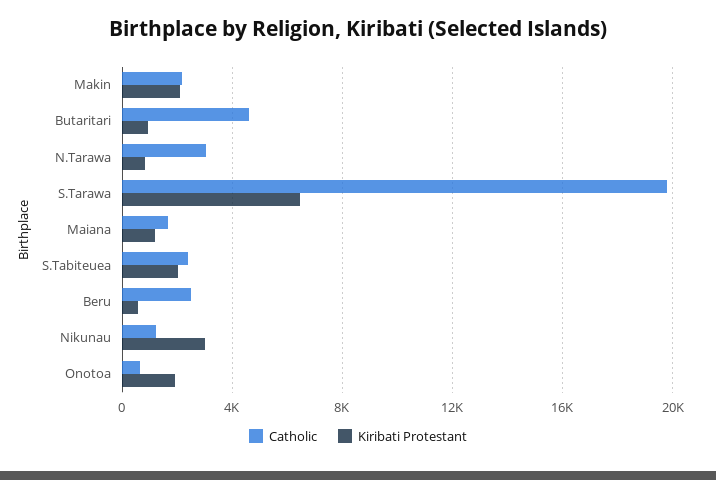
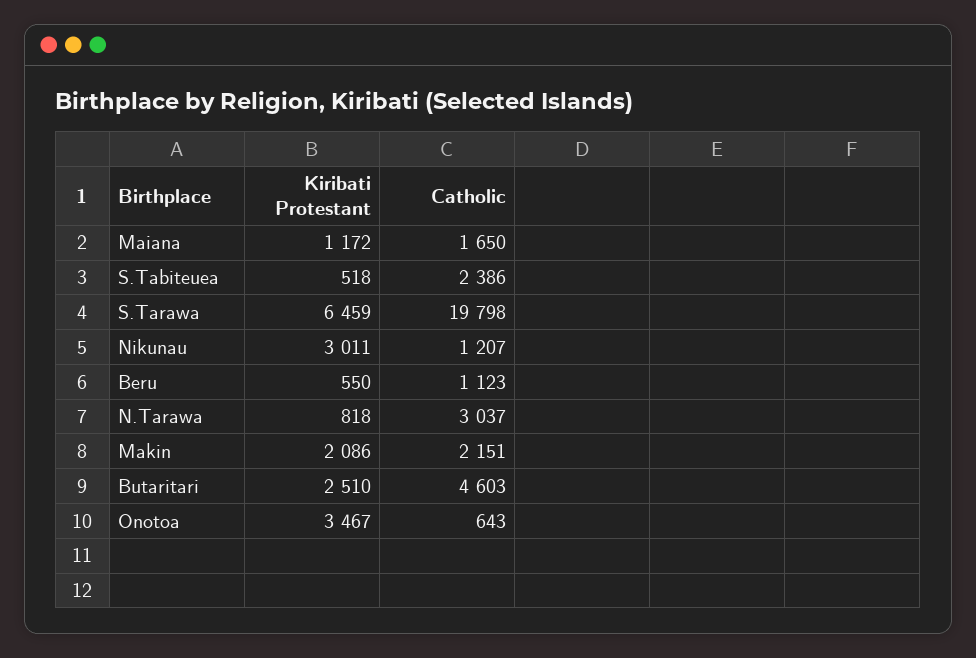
  {
    "Catholic": {
      "Makin": 2151,
      "Butaritari": 4603,
      "N.Tarawa": 3037,
      "S.Tarawa": 19798,
      "Maiana": 1650,
      "S.Tabiteuea": 2386,
-     "Beru": 2500,
+     "Beru": 1123,
      "Nikunau": 1207,
      "Onotoa": 643
    },
    "Kiribati Protestant": {
      "Makin": 2086,
-     "Butaritari": 1000,
+     "Butaritari": 2510,
      "N.Tarawa": 818,
      "S.Tarawa": 6459,
      "Maiana": 1172,
-     "S.Tabiteuea": 2000,
+     "S.Tabiteuea": 518,
      "Beru": 550,
      "Nikunau": 3011,
-     "Onotoa": 2000
+     "Onotoa": 3467
    }
  }

